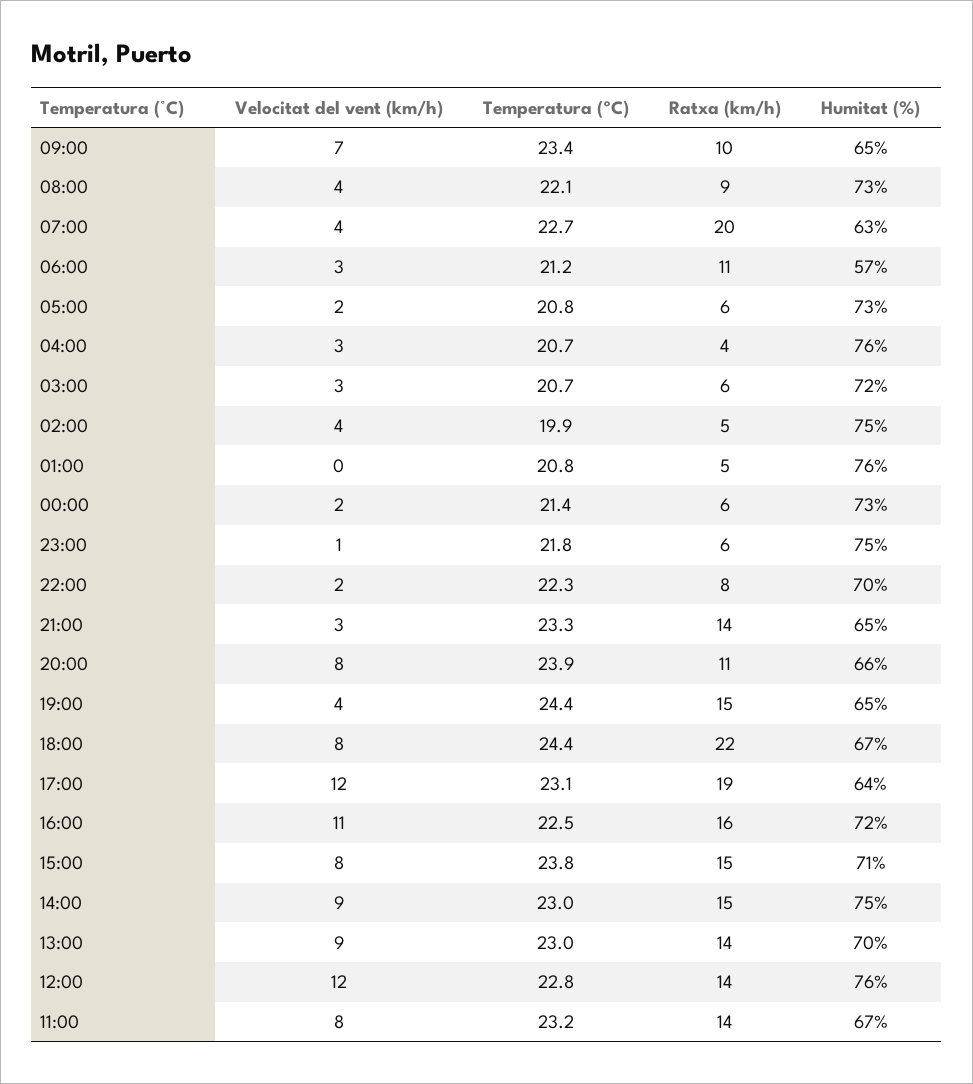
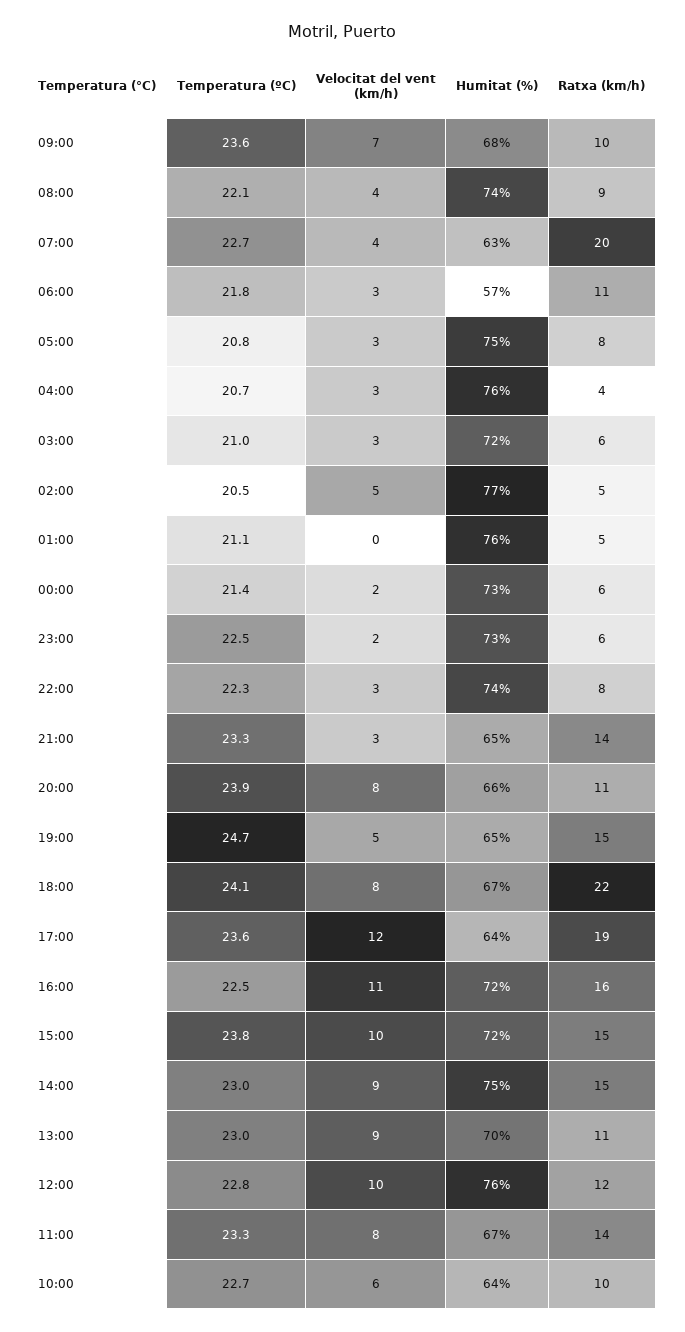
  {
    "Velocitat del vent (km/h)": {
      "09:00": 7,
      "08:00": 4,
      "07:00": 4,
      "06:00": 3,
-     "05:00": 2,
+     "05:00": 3,
      "04:00": 3,
      "03:00": 3,
-     "02:00": 4,
+     "02:00": 5,
      "01:00": 0,
      "00:00": 2,
-     "23:00": 1,
+     "23:00": 2,
-     "22:00": 2,
+     "22:00": 3,
      "21:00": 3,
      "20:00": 8,
-     "19:00": 4,
+     "19:00": 5,
      "18:00": 8,
      "17:00": 12,
      "16:00": 11,
-     "15:00": 8,
+     "15:00": 10,
      "14:00": 9,
      "13:00": 9,
-     "12:00": 12,
+     "12:00": 10,
-     "11:00": 8
+     "11:00": 8,
+     "10:00": 6
    },
    "Temperatura (ºC)": {
-     "09:00": 23.4,
+     "09:00": 23.6,
      "08:00": 22.1,
      "07:00": 22.7,
-     "06:00": 21.2,
+     "06:00": 21.8,
      "05:00": 20.8,
      "04:00": 20.7,
-     "03:00": 20.7,
+     "03:00": 21,
-     "02:00": 19.9,
+     "02:00": 20.5,
-     "01:00": 20.8,
+     "01:00": 21.1,
      "00:00": 21.4,
-     "23:00": 21.8,
+     "23:00": 22.5,
      "22:00": 22.3,
      "21:00": 23.3,
      "20:00": 23.9,
-     "19:00": 24.4,
+     "19:00": 24.7,
-     "18:00": 24.4,
+     "18:00": 24.1,
-     "17:00": 23.1,
+     "17:00": 23.6,
      "16:00": 22.5,
      "15:00": 23.8,
      "14:00": 23,
      "13:00": 23,
      "12:00": 22.8,
-     "11:00": 23.2
+     "11:00": 23.3,
+     "10:00": 22.7
    },
    "Ratxa (km/h)": {
      "09:00": 10,
      "08:00": 9,
      "07:00": 20,
      "06:00": 11,
-     "05:00": 6,
+     "05:00": 8,
      "04:00": 4,
      "03:00": 6,
      "02:00": 5,
      "01:00": 5,
      "00:00": 6,
      "23:00": 6,
      "22:00": 8,
      "21:00": 14,
      "20:00": 11,
      "19:00": 15,
      "18:00": 22,
      "17:00": 19,
      "16:00": 16,
      "15:00": 15,
      "14:00": 15,
-     "13:00": 14,
+     "13:00": 11,
-     "12:00": 14,
+     "12:00": 12,
-     "11:00": 14
+     "11:00": 14,
+     "10:00": 10
    },
    "Humitat (%)": {
-     "09:00": 65,
+     "09:00": 68,
-     "08:00": 73,
+     "08:00": 74,
      "07:00": 63,
      "06:00": 57,
-     "05:00": 73,
+     "05:00": 75,
      "04:00": 76,
      "03:00": 72,
-     "02:00": 75,
+     "02:00": 77,
      "01:00": 76,
      "00:00": 73,
-     "23:00": 75,
+     "23:00": 73,
-     "22:00": 70,
+     "22:00": 74,
      "21:00": 65,
      "20:00": 66,
      "19:00": 65,
      "18:00": 67,
      "17:00": 64,
      "16:00": 72,
-     "15:00": 71,
+     "15:00": 72,
      "14:00": 75,
      "13:00": 70,
      "12:00": 76,
-     "11:00": 67
+     "11:00": 67,
+     "10:00": 64
    }
  }

